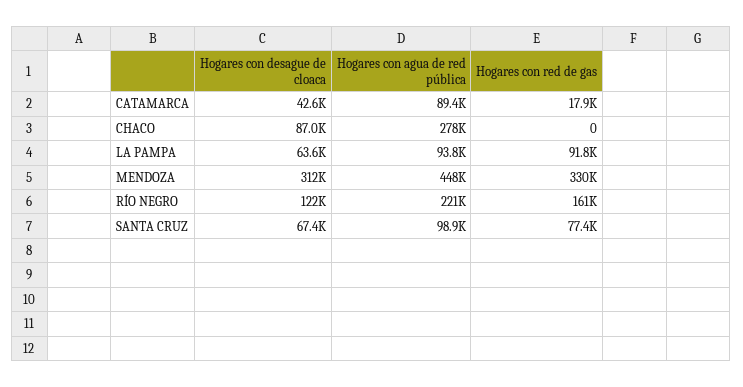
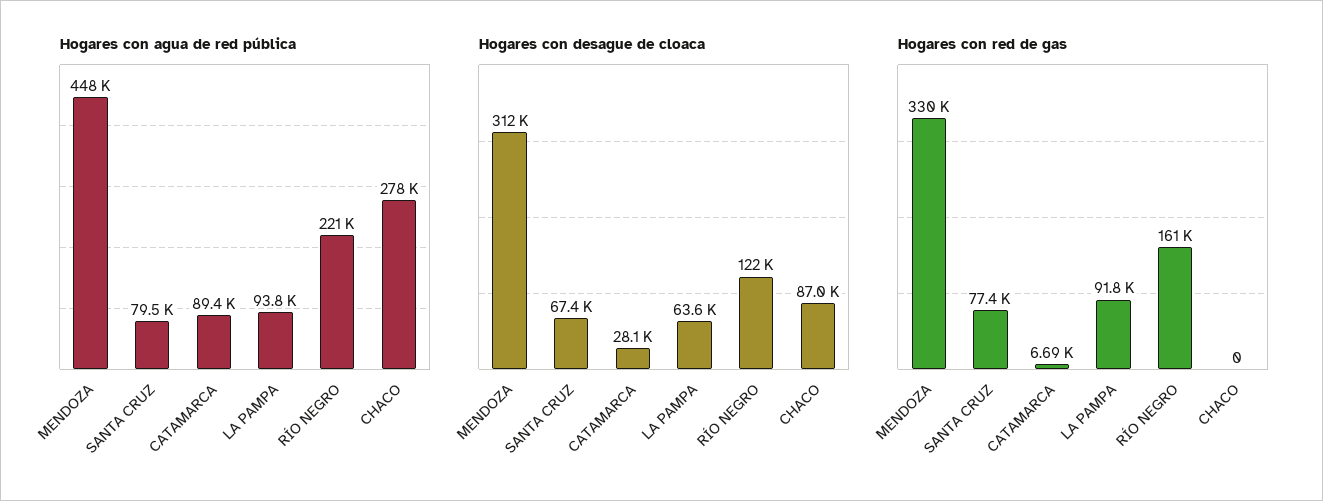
  {
    "Hogares con desague de cloaca": {
-     "CATAMARCA": 42600,
+     "CATAMARCA": 28100,
      "CHACO": 87000,
      "LA PAMPA": 63600,
      "MENDOZA": 312000,
      "RÍO NEGRO": 122000,
      "SANTA CRUZ": 67400
    },
    "Hogares con agua de red pública": {
      "CATAMARCA": 89400,
      "CHACO": 278000,
      "LA PAMPA": 93800,
      "MENDOZA": 448000,
      "RÍO NEGRO": 221000,
-     "SANTA CRUZ": 98900
+     "SANTA CRUZ": 79500
    },
    "Hogares con red de gas": {
-     "CATAMARCA": 17900,
+     "CATAMARCA": 6690,
      "CHACO": 0,
      "LA PAMPA": 91800,
      "MENDOZA": 330000,
      "RÍO NEGRO": 161000,
      "SANTA CRUZ": 77400
    }
  }

